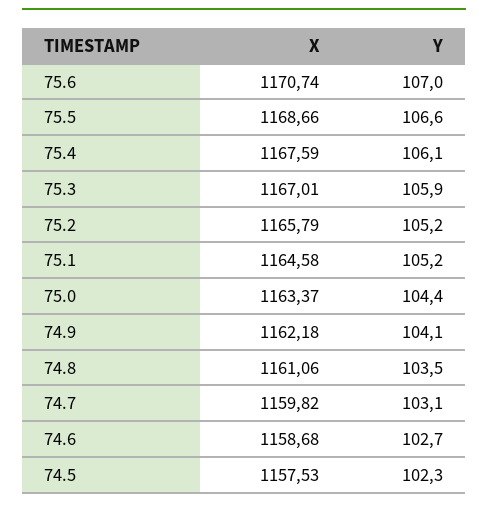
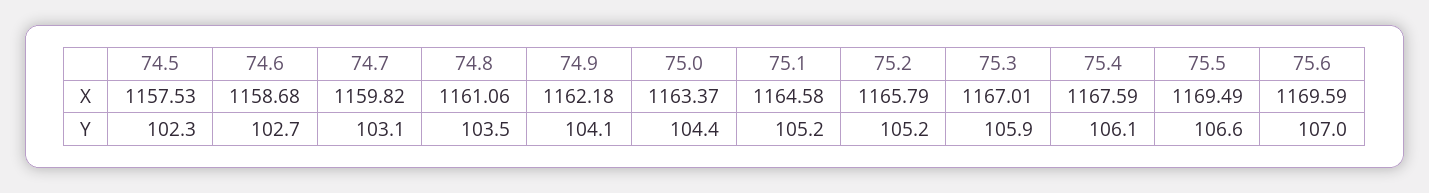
  {
    "X": {
-     "75.6": 1170.74,
+     "75.6": 1169.59,
-     "75.5": 1168.66,
+     "75.5": 1169.49,
      "75.4": 1167.59,
      "75.3": 1167.01,
      "75.2": 1165.79,
      "75.1": 1164.58,
      "75.0": 1163.37,
      "74.9": 1162.18,
      "74.8": 1161.06,
      "74.7": 1159.82,
      "74.6": 1158.68,
      "74.5": 1157.53
    },
    "Y": {
      "75.6": 107,
      "75.5": 106.6,
      "75.4": 106.1,
      "75.3": 105.9,
      "75.2": 105.2,
      "75.1": 105.2,
      "75.0": 104.4,
      "74.9": 104.1,
      "74.8": 103.5,
      "74.7": 103.1,
      "74.6": 102.7,
      "74.5": 102.3
    }
  }

